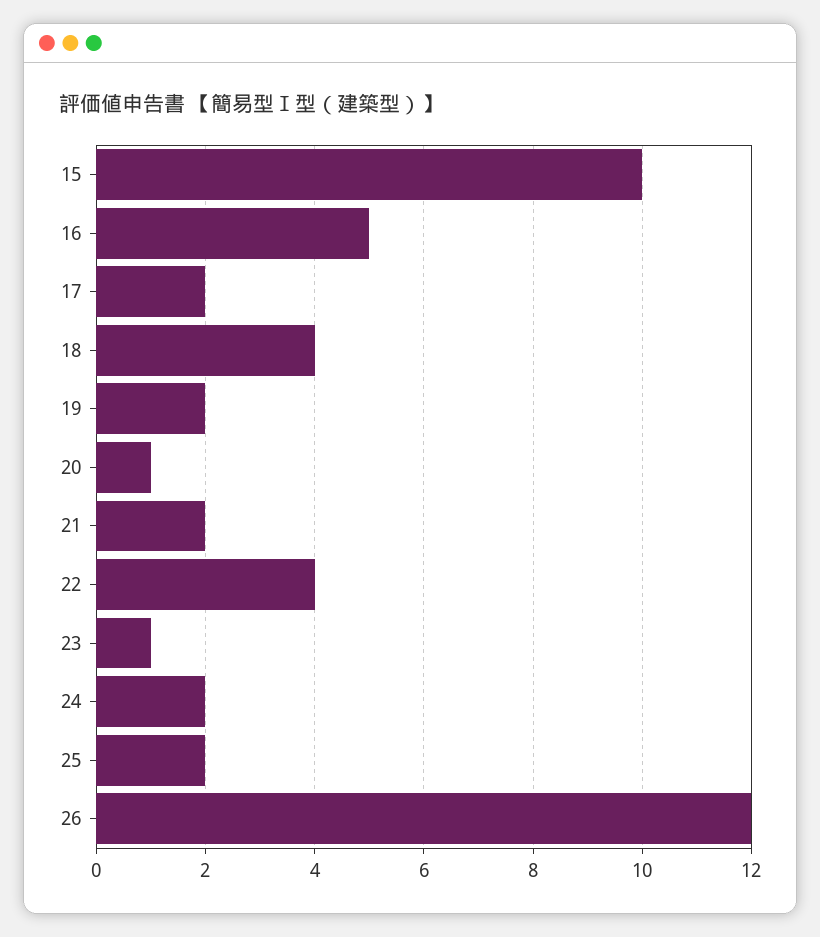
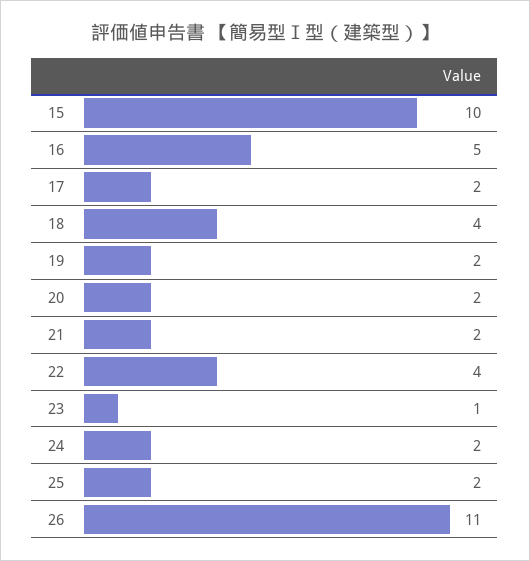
  {
    "15": 10,
    "16": 5,
    "17": 2,
    "18": 4,
    "19": 2,
-   "20": 1,
+   "20": 2,
    "21": 2,
    "22": 4,
    "23": 1,
    "24": 2,
    "25": 2,
-   "26": 12
+   "26": 11
  }

